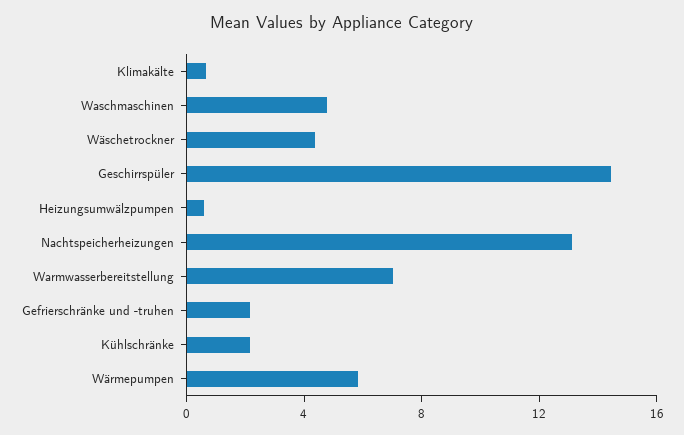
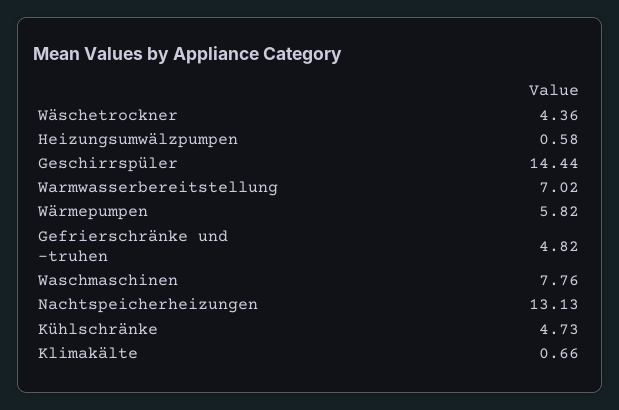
  {
    "Klimakälte": 0.66,
-   "Waschmaschinen": 5,
+   "Waschmaschinen": 7.76,
    "Wäschetrockner": 4.36,
    "Geschirrspüler": 14.44,
    "Heizungsumwälzpumpen": 0.58,
    "Nachtspeicherheizungen": 13.13,
    "Warmwasserbereitstellung": 7.02,
-   "Gefrierschränke und -truhen": 2,
+   "Gefrierschränke und -truhen": 4.82,
-   "Kühlschränke": 2,
+   "Kühlschränke": 4.73,
    "Wärmepumpen": 5.82
  }

